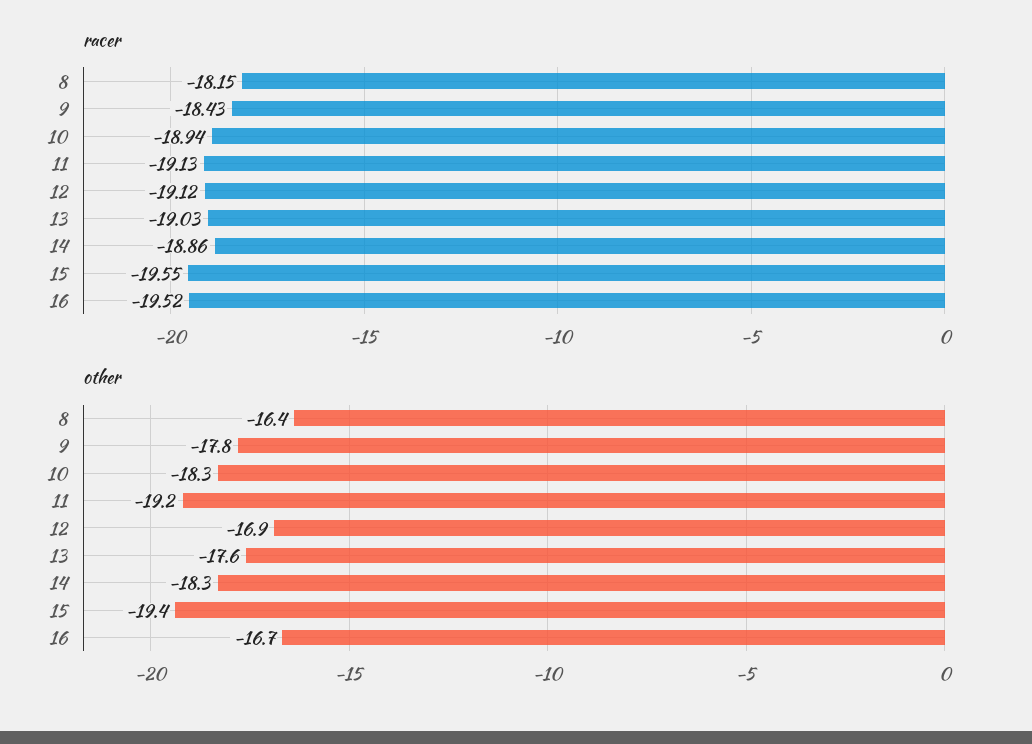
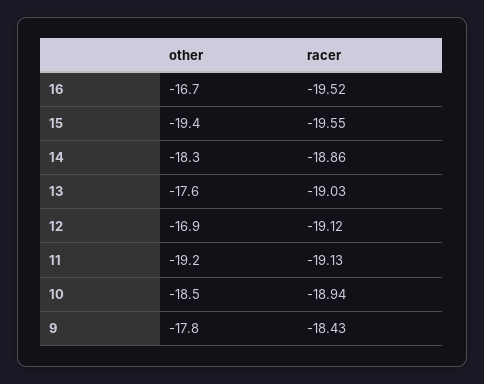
  {
    "racer": {
-     "8": -18.15,
      "9": -18.43,
      "10": -18.94,
      "11": -19.13,
      "12": -19.12,
      "13": -19.03,
      "14": -18.86,
      "15": -19.55,
      "16": -19.52
    },
    "other": {
-     "8": -16.4,
      "9": -17.8,
-     "10": -18.3,
+     "10": -18.5,
      "11": -19.2,
      "12": -16.9,
      "13": -17.6,
      "14": -18.3,
      "15": -19.4,
      "16": -16.7
    }
  }

